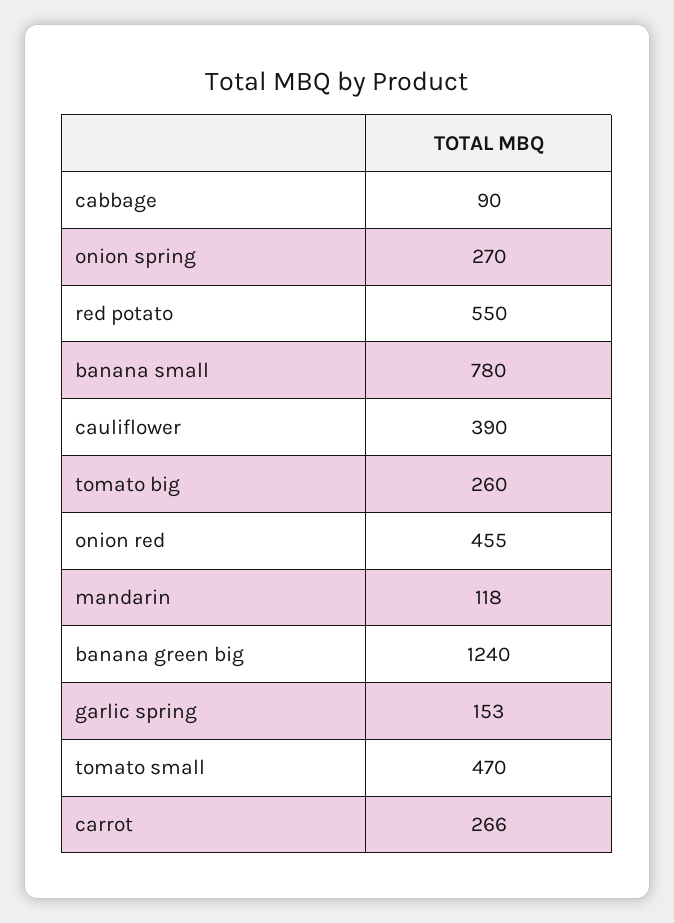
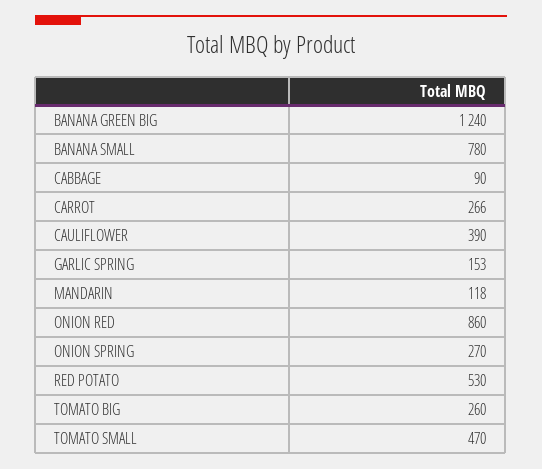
  {
    "cabbage": 90,
    "onion spring": 270,
-   "red potato": 550,
+   "red potato": 530,
    "banana small": 780,
    "cauliflower": 390,
    "tomato big": 260,
-   "onion red": 455,
+   "onion red": 860,
    "mandarin": 118,
    "banana green big": 1240,
    "garlic spring": 153,
    "tomato small": 470,
    "carrot": 266
  }

